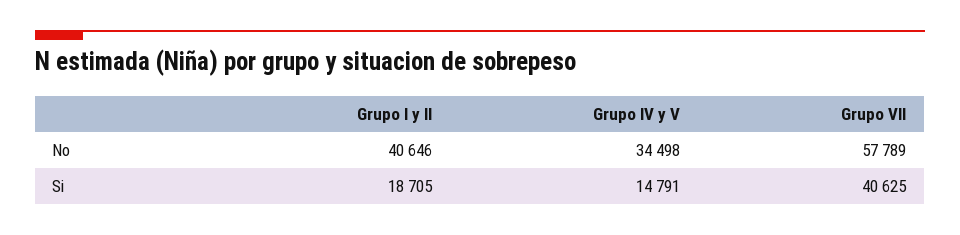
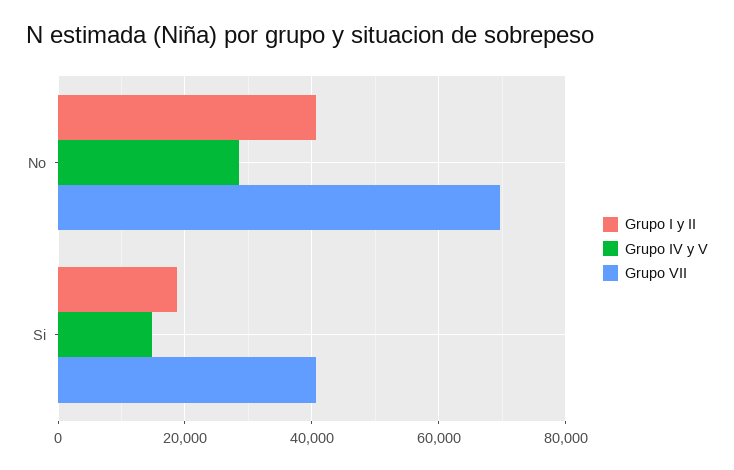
  {
    "Grupo I y II": {
      "No": 40646,
      "Si": 18705
    },
    "Grupo IV y V": {
-     "No": 34498,
+     "No": 28000,
      "Si": 14791
    },
    "Grupo VII": {
-     "No": 57789,
+     "No": 70000,
      "Si": 40625
    }
  }

